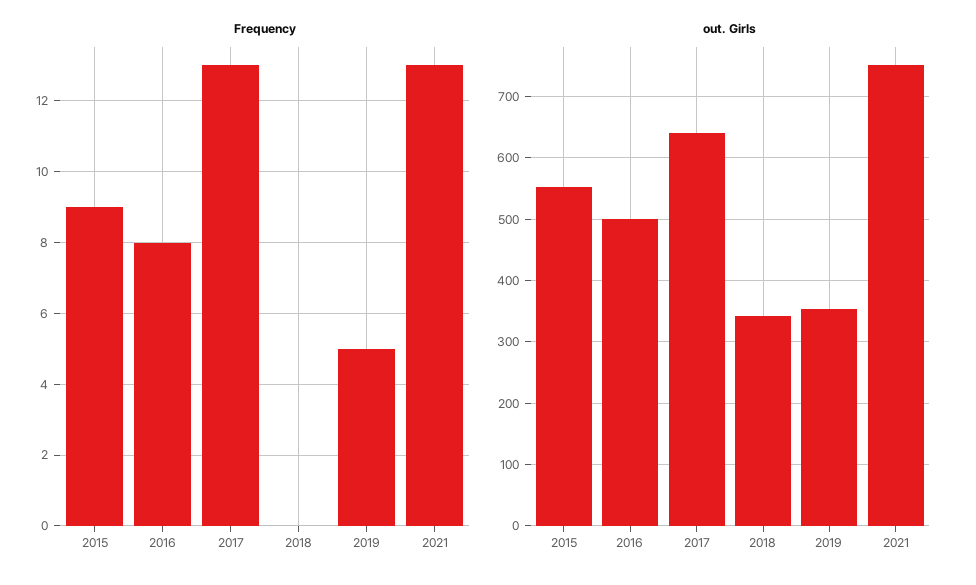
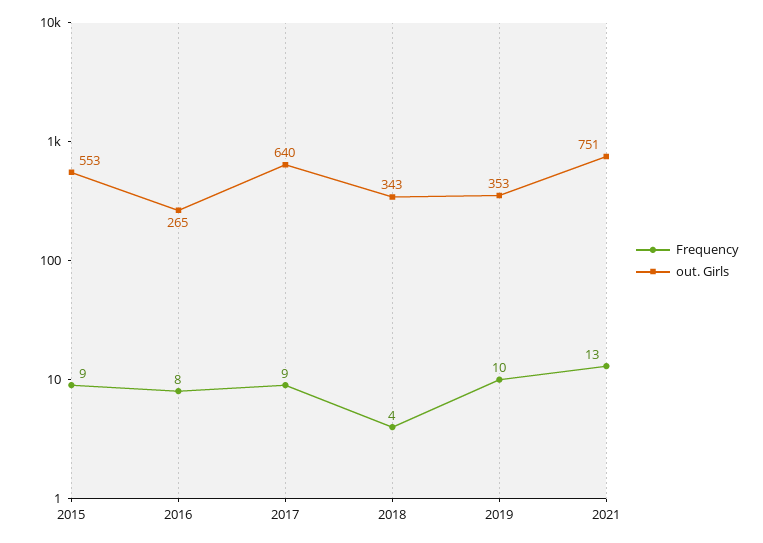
  {
    "Frequency": {
      "2015": 9,
      "2016": 8,
-     "2017": 13,
+     "2017": 9,
-     "2018": 0,
+     "2018": 4,
-     "2019": 5,
+     "2019": 10,
      "2021": 13
    },
    "out. Girls": {
      "2015": 553,
-     "2016": 500,
+     "2016": 265,
      "2017": 640,
      "2018": 343,
      "2019": 353,
      "2021": 751
    }
  }

